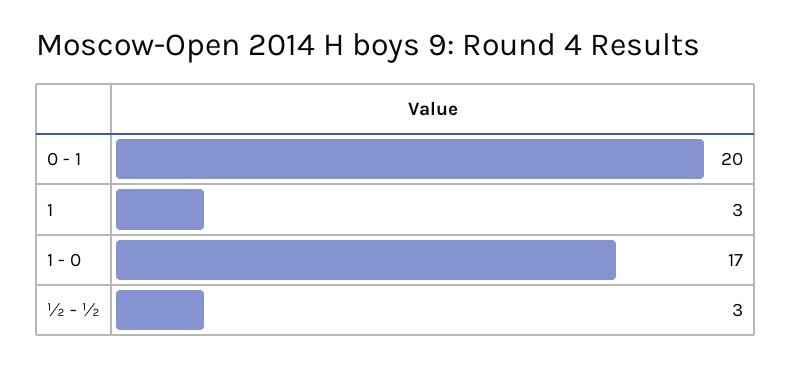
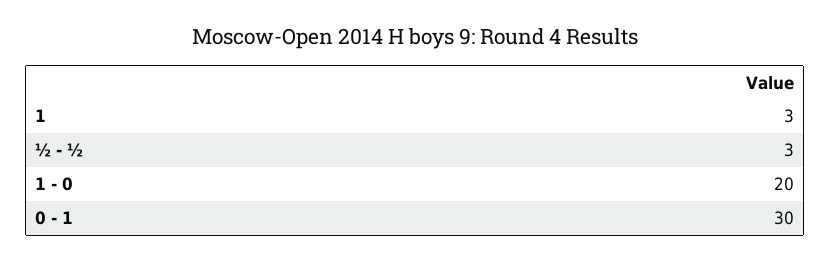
  {
-   "0 - 1": 20,
+   "0 - 1": 30,
    "1": 3,
-   "1 - 0": 17,
+   "1 - 0": 20,
    "½ - ½": 3
  }

